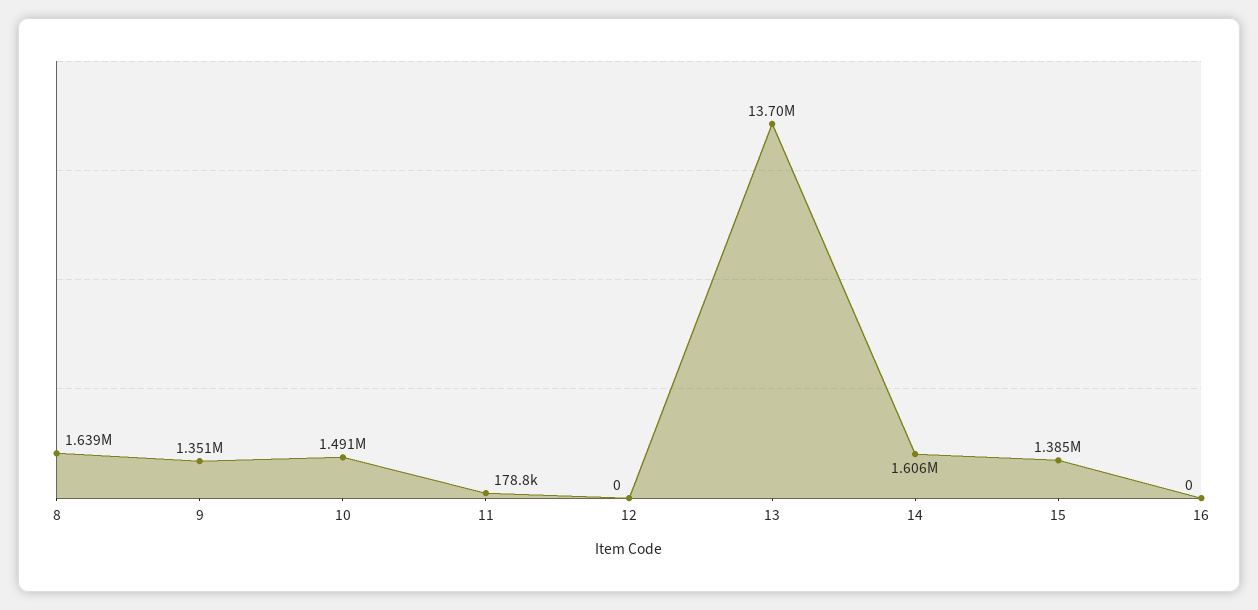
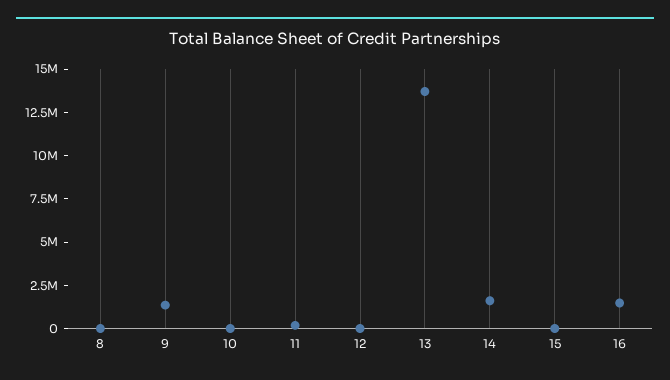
  {
-   "8": 1639000,
+   "8": 0,
    "9": 1351000,
-   "10": 1491000,
+   "10": 0,
    "11": 178800,
    "12": 0,
    "13": 13700000,
    "14": 1606000,
-   "15": 1385000,
+   "15": 0,
-   "16": 0
+   "16": 1500000
  }

